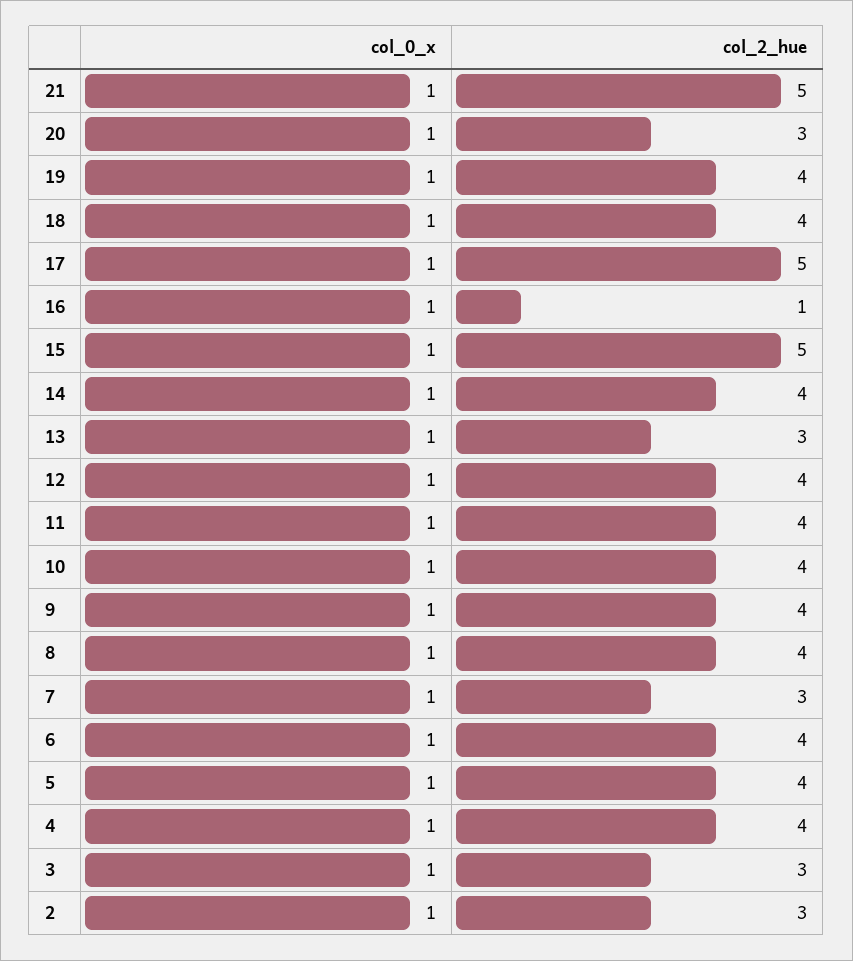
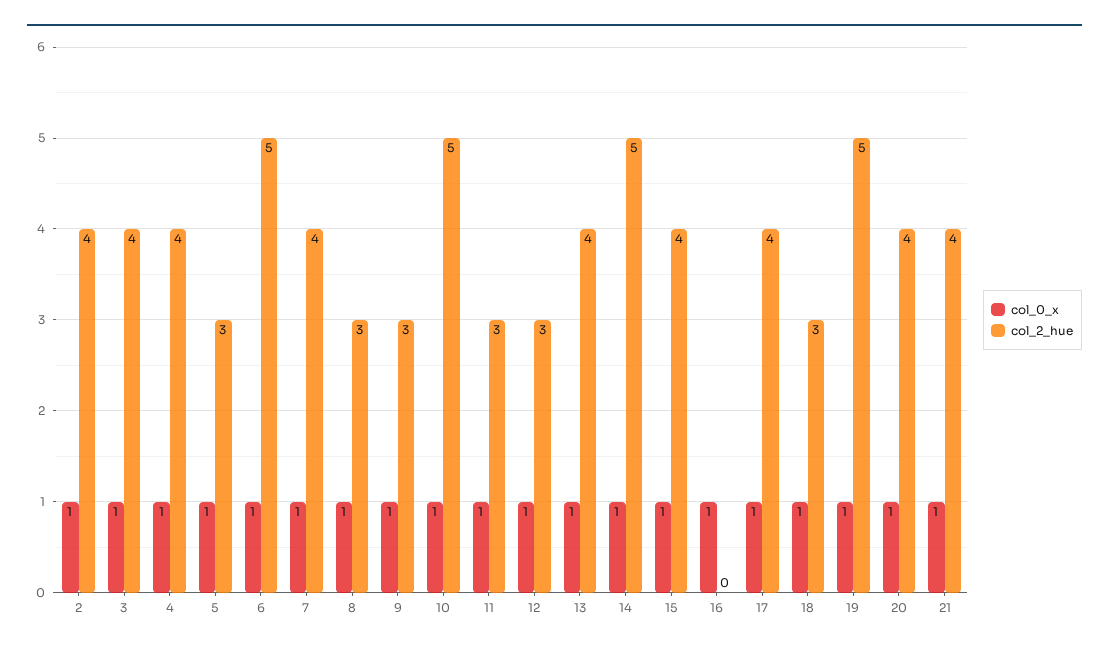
  {
    "col_0_x": {
      "21": 1,
      "20": 1,
      "19": 1,
      "18": 1,
      "17": 1,
      "16": 1,
      "15": 1,
      "14": 1,
      "13": 1,
      "12": 1,
      "11": 1,
      "10": 1,
      "9": 1,
      "8": 1,
      "7": 1,
      "6": 1,
      "5": 1,
      "4": 1,
      "3": 1,
      "2": 1
    },
    "col_2_hue": {
-     "21": 5,
+     "21": 4,
-     "20": 3,
+     "20": 4,
-     "19": 4,
+     "19": 5,
-     "18": 4,
+     "18": 3,
-     "17": 5,
+     "17": 4,
-     "16": 1,
+     "16": 0,
-     "15": 5,
+     "15": 4,
-     "14": 4,
+     "14": 5,
-     "13": 3,
+     "13": 4,
-     "12": 4,
+     "12": 3,
-     "11": 4,
+     "11": 3,
-     "10": 4,
+     "10": 5,
-     "9": 4,
+     "9": 3,
-     "8": 4,
+     "8": 3,
-     "7": 3,
+     "7": 4,
-     "6": 4,
+     "6": 5,
-     "5": 4,
+     "5": 3,
      "4": 4,
-     "3": 3,
+     "3": 4,
-     "2": 3
+     "2": 4
    }
  }

